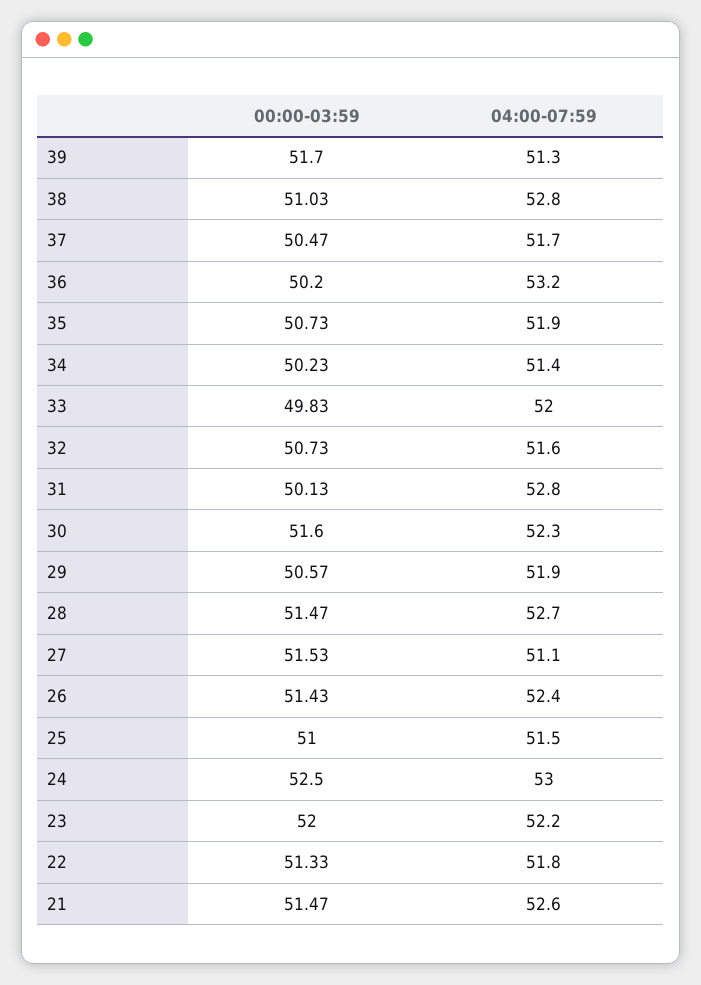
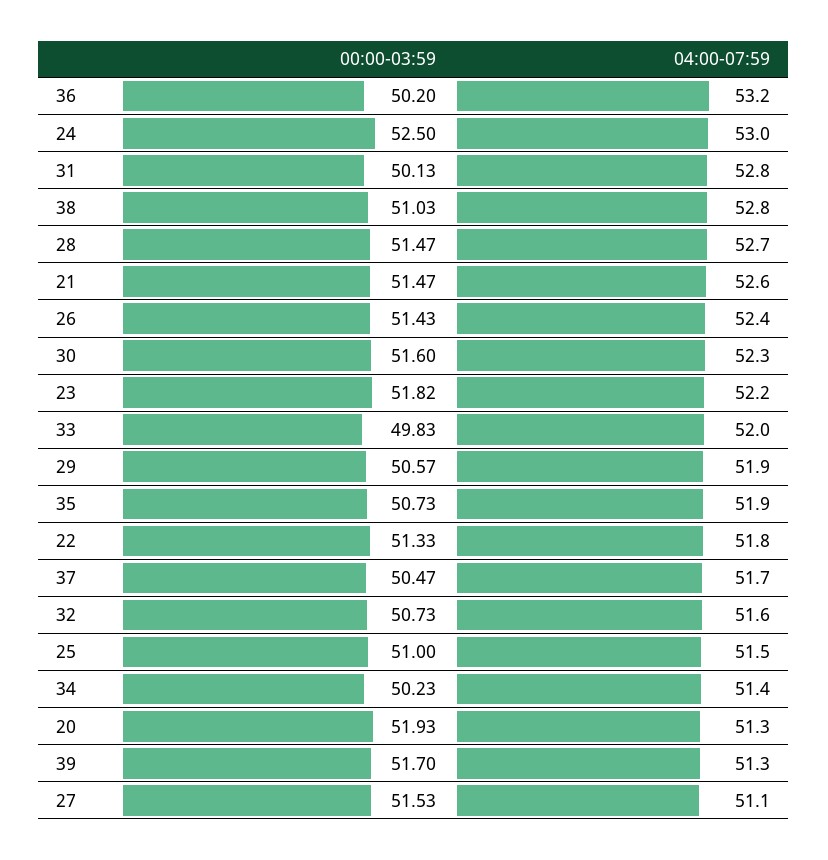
  {
    "00:00-03:59": {
      "39": 51.7,
      "38": 51.03,
      "37": 50.47,
      "36": 50.2,
      "35": 50.73,
      "34": 50.23,
      "33": 49.83,
      "32": 50.73,
      "31": 50.13,
      "30": 51.6,
      "29": 50.57,
      "28": 51.47,
      "27": 51.53,
      "26": 51.43,
      "25": 51,
      "24": 52.5,
-     "23": 52,
+     "23": 51.82,
      "22": 51.33,
-     "21": 51.47
+     "21": 51.47,
+     "20": 51.93
    },
    "04:00-07:59": {
      "39": 51.3,
      "38": 52.8,
      "37": 51.7,
      "36": 53.2,
      "35": 51.9,
      "34": 51.4,
      "33": 52,
      "32": 51.6,
      "31": 52.8,
      "30": 52.3,
      "29": 51.9,
      "28": 52.7,
      "27": 51.1,
      "26": 52.4,
      "25": 51.5,
      "24": 53,
      "23": 52.2,
      "22": 51.8,
-     "21": 52.6
+     "21": 52.6,
+     "20": 51.3
    }
  }

